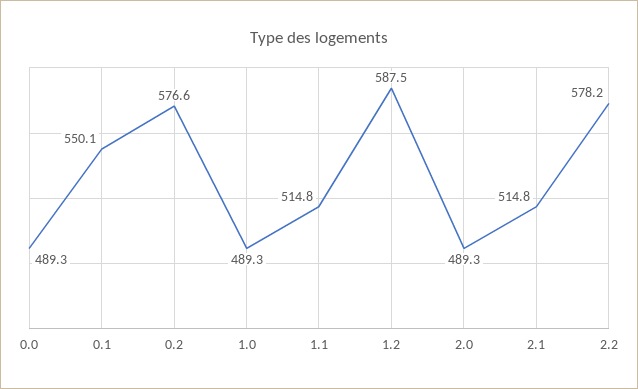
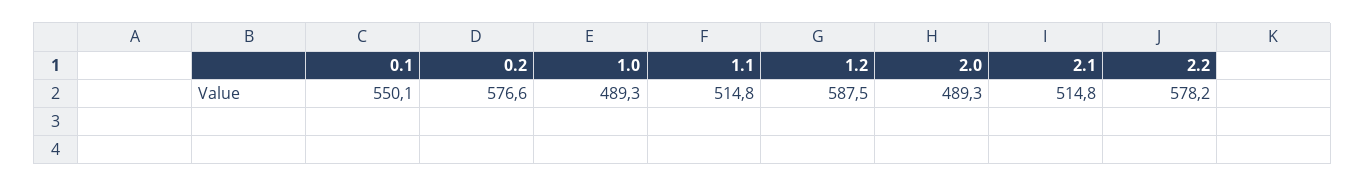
  {
-   "0.0": 489.3,
    "0.1": 550.1,
    "0.2": 576.6,
    "1.0": 489.3,
    "1.1": 514.8,
    "1.2": 587.5,
    "2.0": 489.3,
    "2.1": 514.8,
    "2.2": 578.2
  }

